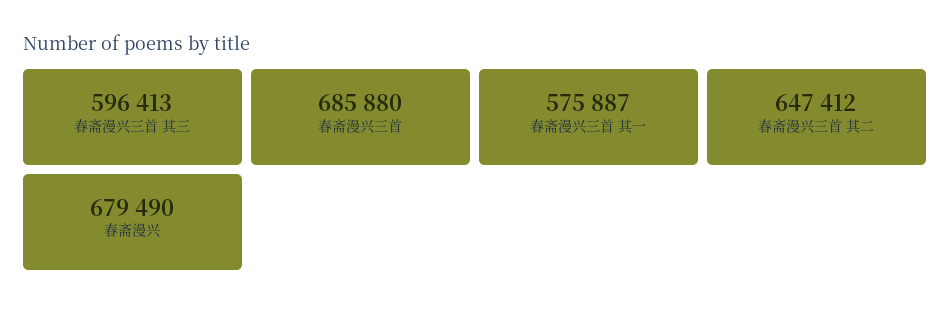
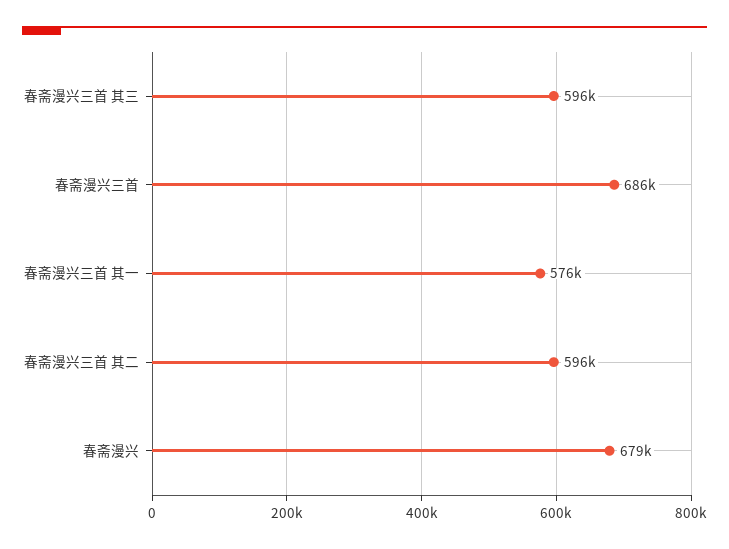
  {
    "春斋漫兴三首 其三": 596413,
    "春斋漫兴三首": 685880,
    "春斋漫兴三首 其一": 575887,
-   "春斋漫兴三首 其二": 647412,
+   "春斋漫兴三首 其二": 596000,
    "春斋漫兴": 679490
  }

